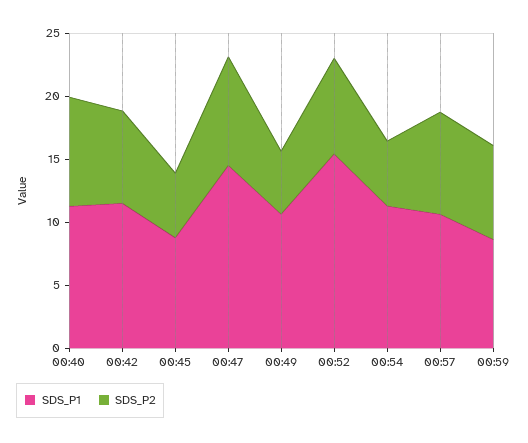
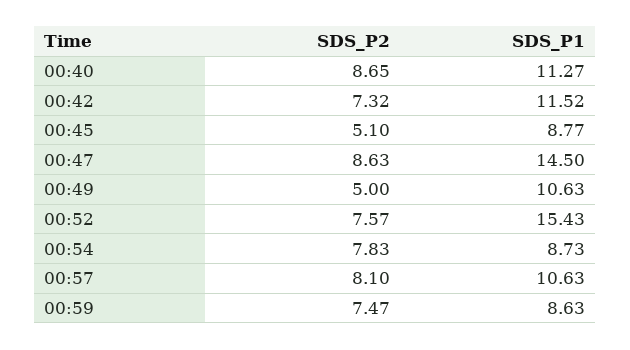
  {
    "SDS_P1": {
      "00:40": 11.27,
      "00:42": 11.52,
      "00:45": 8.77,
      "00:47": 14.5,
      "00:49": 10.63,
      "00:52": 15.43,
-     "00:54": 11,
+     "00:54": 8.73,
      "00:57": 10.63,
      "00:59": 8.63
    },
    "SDS_P2": {
      "00:40": 8.65,
      "00:42": 7.32,
      "00:45": 5.1,
      "00:47": 8.63,
      "00:49": 5,
      "00:52": 7.57,
-     "00:54": 5,
+     "00:54": 7.83,
      "00:57": 8.1,
      "00:59": 7.47
    }
  }

